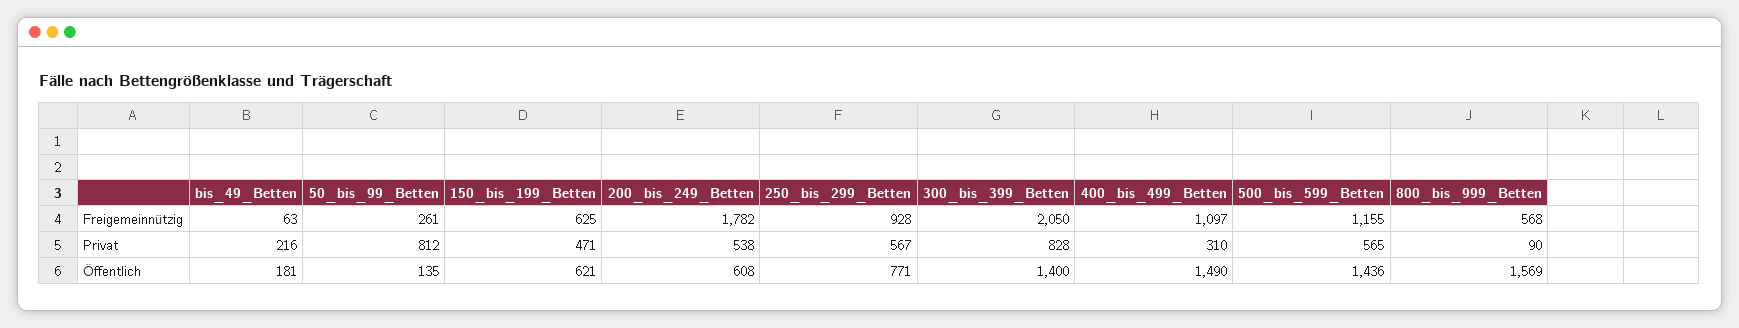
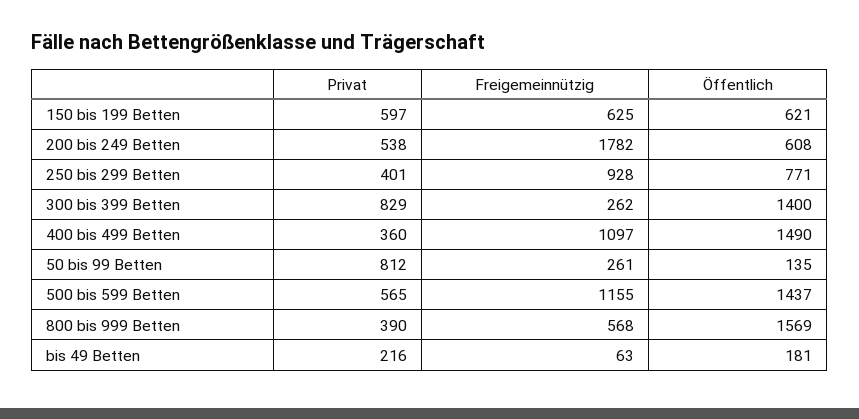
  {
    "bis_49_Betten": {
      "Freigemeinnützig": 63,
      "Privat": 216,
      "Öffentlich": 181
    },
    "50_bis_99_Betten": {
      "Freigemeinnützig": 261,
      "Privat": 812,
      "Öffentlich": 135
    },
    "150_bis_199_Betten": {
      "Freigemeinnützig": 625,
-     "Privat": 471,
+     "Privat": 597,
      "Öffentlich": 621
    },
    "200_bis_249_Betten": {
      "Freigemeinnützig": 1782,
      "Privat": 538,
      "Öffentlich": 608
    },
    "250_bis_299_Betten": {
      "Freigemeinnützig": 928,
-     "Privat": 567,
+     "Privat": 401,
      "Öffentlich": 771
    },
    "300_bis_399_Betten": {
-     "Freigemeinnützig": 2050,
+     "Freigemeinnützig": 262,
-     "Privat": 828,
+     "Privat": 829,
      "Öffentlich": 1400
    },
    "400_bis_499_Betten": {
      "Freigemeinnützig": 1097,
-     "Privat": 310,
+     "Privat": 360,
      "Öffentlich": 1490
    },
    "500_bis_599_Betten": {
      "Freigemeinnützig": 1155,
      "Privat": 565,
-     "Öffentlich": 1436
+     "Öffentlich": 1437
    },
    "800_bis_999_Betten": {
      "Freigemeinnützig": 568,
-     "Privat": 90,
+     "Privat": 390,
      "Öffentlich": 1569
    }
  }

